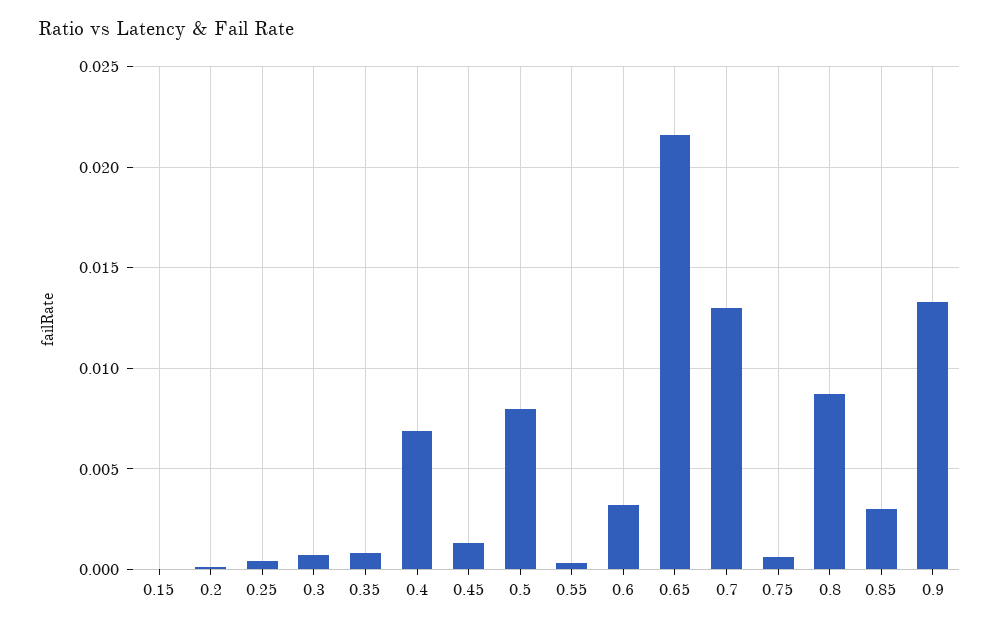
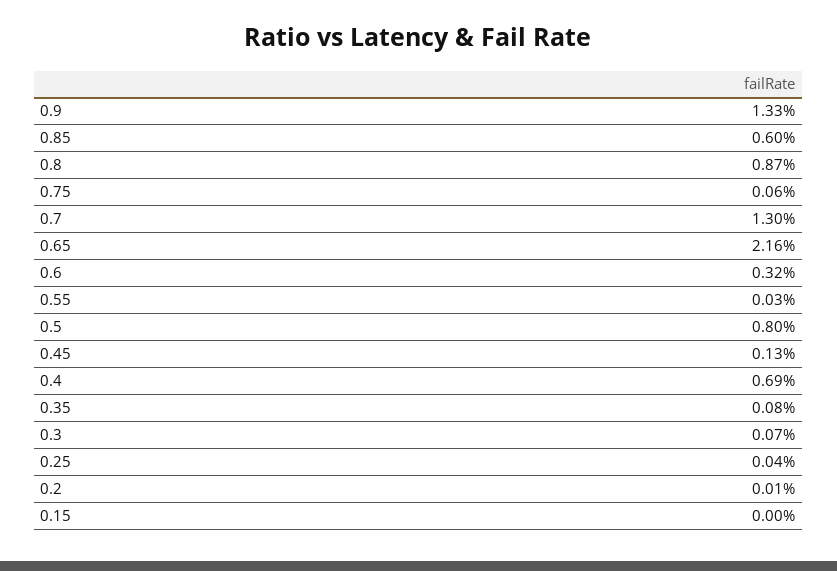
  {
    "0.15": 0,
    "0.2": 0.0001,
    "0.25": 0.0004,
    "0.3": 0.0007,
    "0.35": 0.0008,
    "0.4": 0.0069,
    "0.45": 0.0013,
    "0.5": 0.008,
    "0.55": 0.0003,
    "0.6": 0.0032,
    "0.65": 0.0216,
    "0.7": 0.013,
    "0.75": 0.0006,
    "0.8": 0.0087,
-   "0.85": 0.003,
+   "0.85": 0.006,
    "0.9": 0.0133
  }

